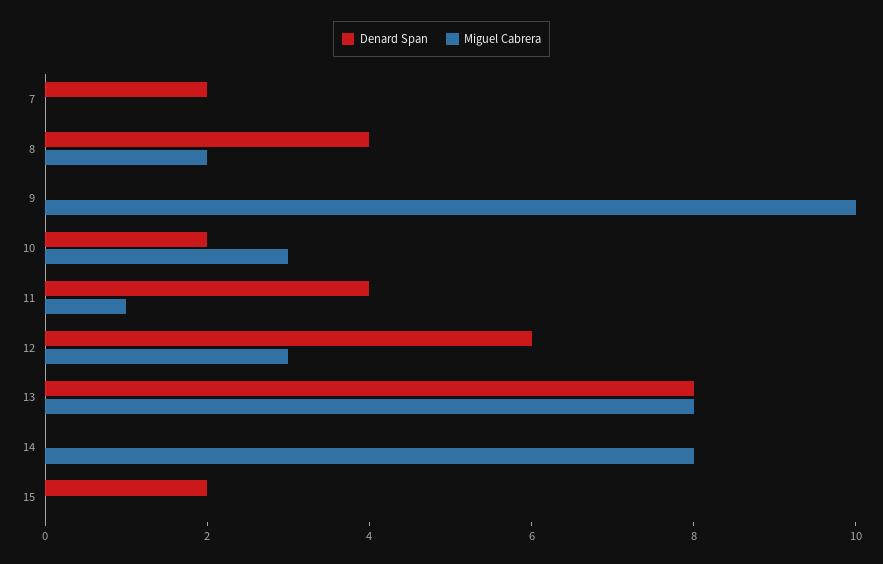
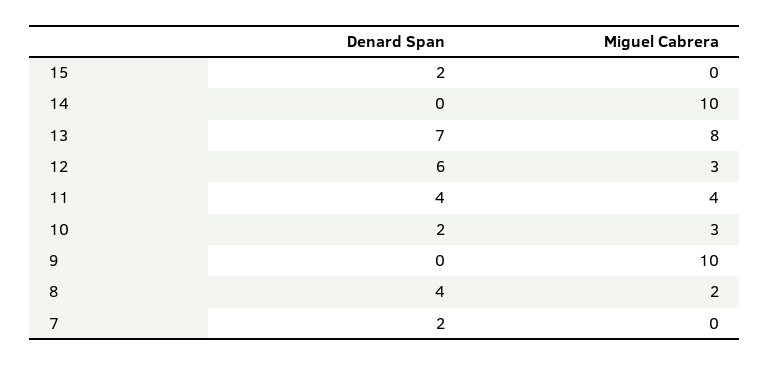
  {
    "Denard Span": {
      "7": 2,
      "8": 4,
      "9": 0,
      "10": 2,
      "11": 4,
      "12": 6,
-     "13": 8,
+     "13": 7,
      "14": 0,
      "15": 2
    },
    "Miguel Cabrera": {
      "7": 0,
      "8": 2,
      "9": 10,
      "10": 3,
-     "11": 1,
+     "11": 4,
      "12": 3,
      "13": 8,
-     "14": 8,
+     "14": 10,
      "15": 0
    }
  }

